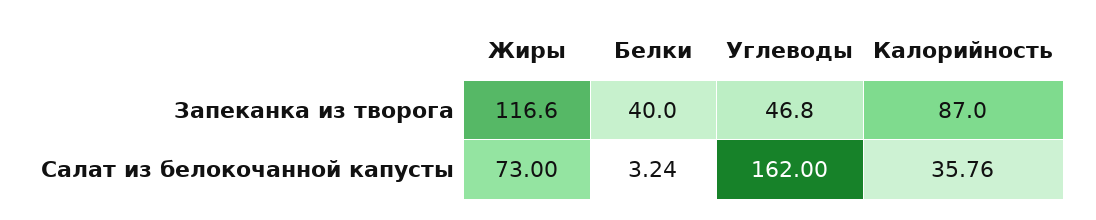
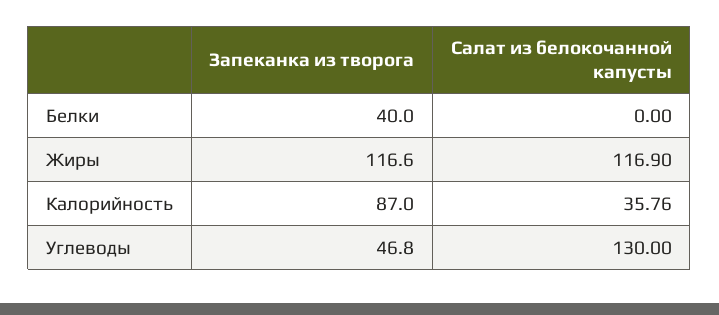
  {
    "Жиры": {
      "Запеканка из творога": 116.6,
-     "Салат из белокочанной капусты": 73
+     "Салат из белокочанной капусты": 116.9
    },
    "Белки": {
      "Запеканка из творога": 40,
-     "Салат из белокочанной капусты": 3.24
+     "Салат из белокочанной капусты": 0
    },
    "Углеводы": {
      "Запеканка из творога": 46.8,
-     "Салат из белокочанной капусты": 162
+     "Салат из белокочанной капусты": 130
    },
    "Калорийность": {
      "Запеканка из творога": 87,
      "Салат из белокочанной капусты": 35.76
    }
  }

